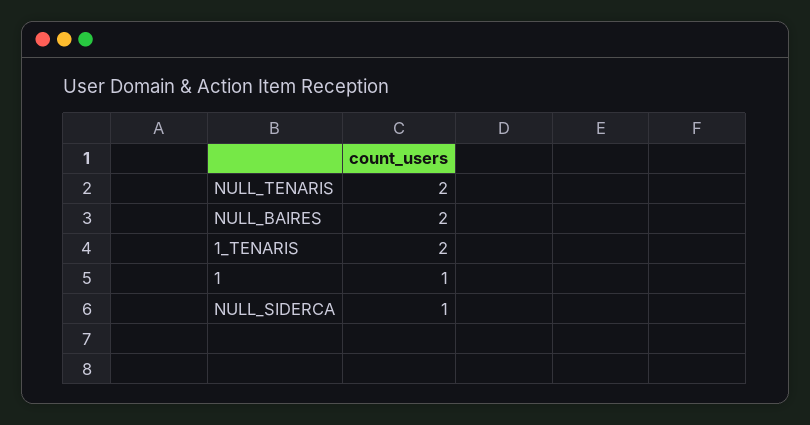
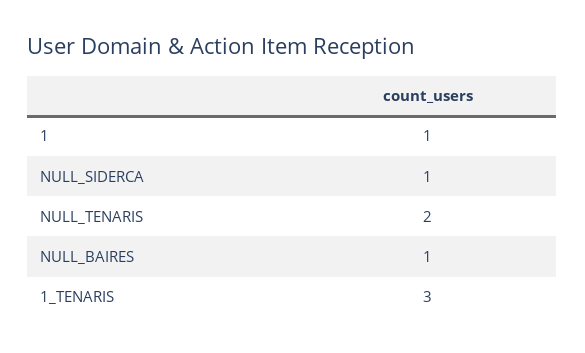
  {
    "NULL_TENARIS": 2,
-   "NULL_BAIRES": 2,
+   "NULL_BAIRES": 1,
-   "1_TENARIS": 2,
+   "1_TENARIS": 3,
    "1": 1,
    "NULL_SIDERCA": 1
  }

